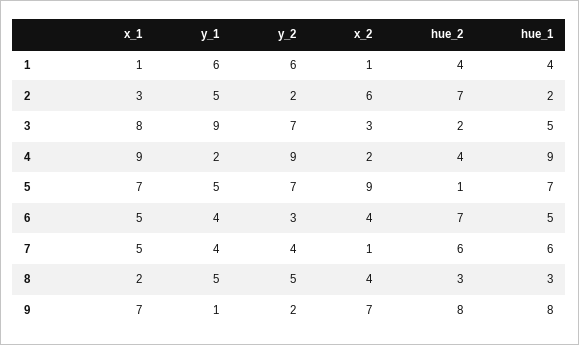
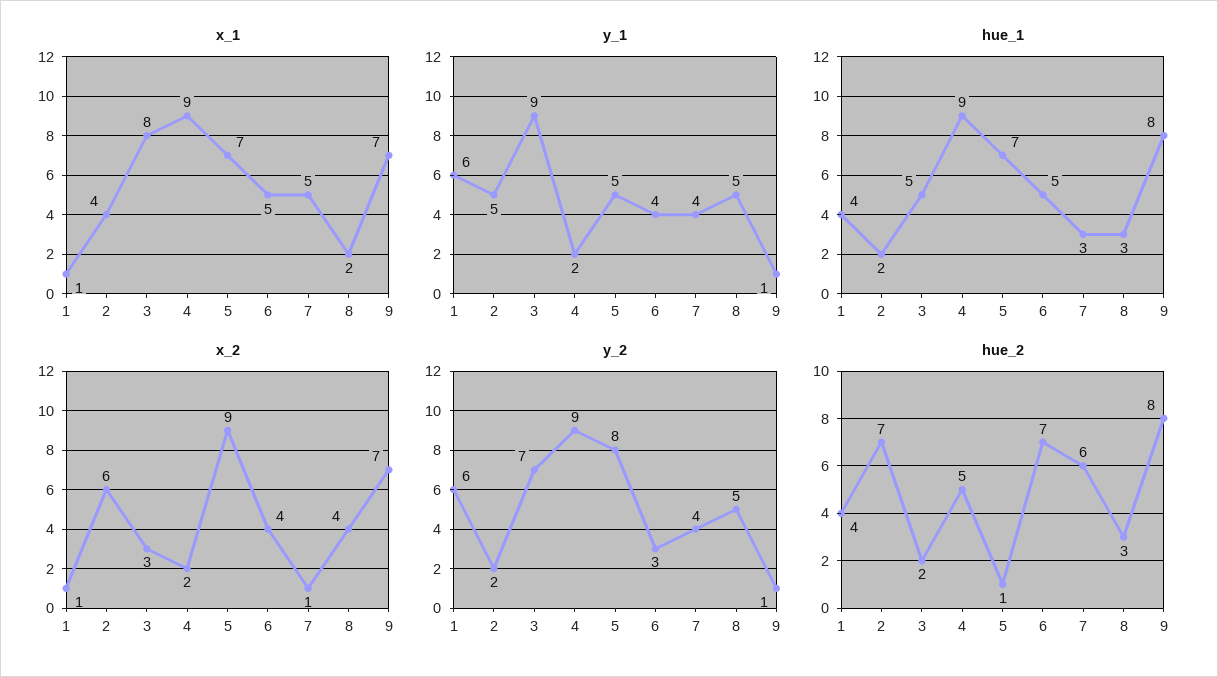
  {
    "x_1": {
      "1": 1,
-     "2": 3,
+     "2": 4,
      "3": 8,
      "4": 9,
      "5": 7,
      "6": 5,
      "7": 5,
      "8": 2,
      "9": 7
    },
    "y_1": {
      "1": 6,
      "2": 5,
      "3": 9,
      "4": 2,
      "5": 5,
      "6": 4,
      "7": 4,
      "8": 5,
      "9": 1
    },
    "y_2": {
      "1": 6,
      "2": 2,
      "3": 7,
      "4": 9,
-     "5": 7,
+     "5": 8,
      "6": 3,
      "7": 4,
      "8": 5,
-     "9": 2
+     "9": 1
    },
    "x_2": {
      "1": 1,
      "2": 6,
      "3": 3,
      "4": 2,
      "5": 9,
      "6": 4,
      "7": 1,
      "8": 4,
      "9": 7
    },
    "hue_2": {
      "1": 4,
      "2": 7,
      "3": 2,
-     "4": 4,
+     "4": 5,
      "5": 1,
      "6": 7,
      "7": 6,
      "8": 3,
      "9": 8
    },
    "hue_1": {
      "1": 4,
      "2": 2,
      "3": 5,
      "4": 9,
      "5": 7,
      "6": 5,
-     "7": 6,
+     "7": 3,
      "8": 3,
      "9": 8
    }
  }

